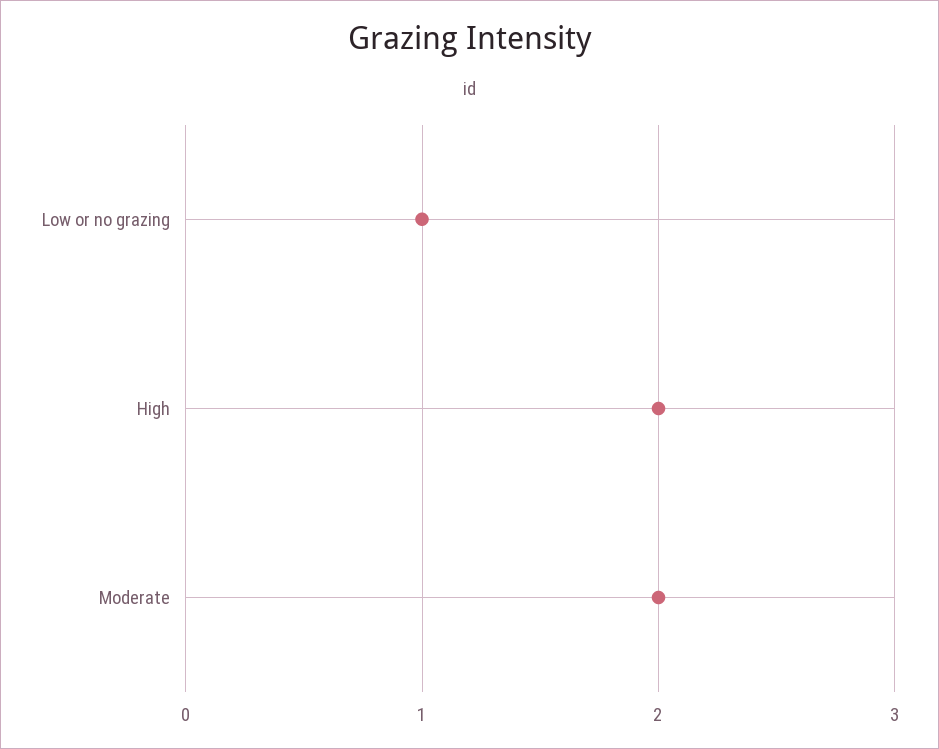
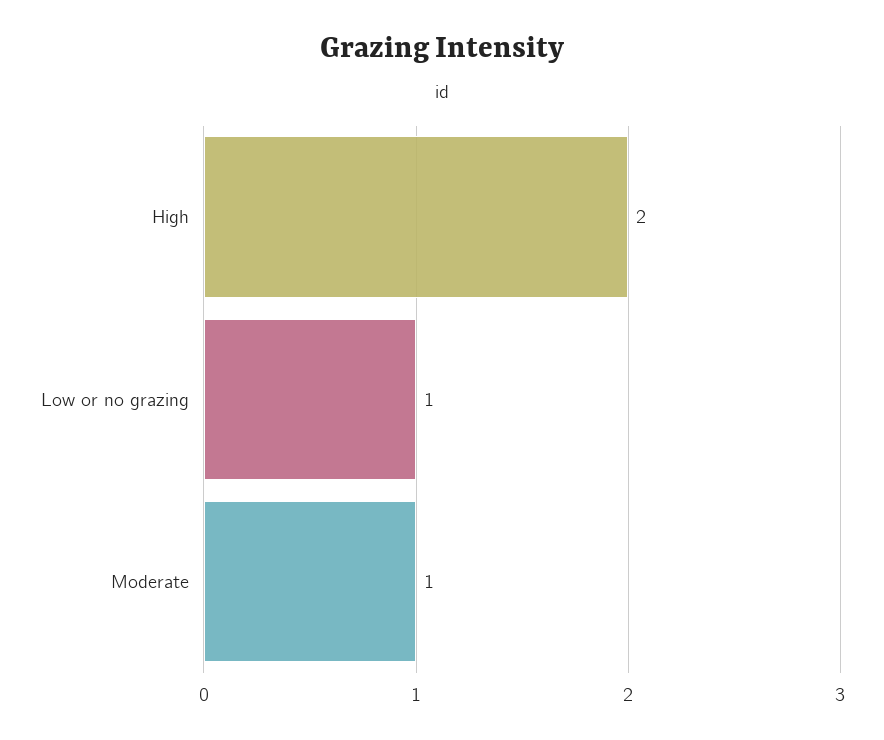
  {
    "Low or no grazing": 1,
    "High": 2,
-   "Moderate": 2
+   "Moderate": 1
  }

